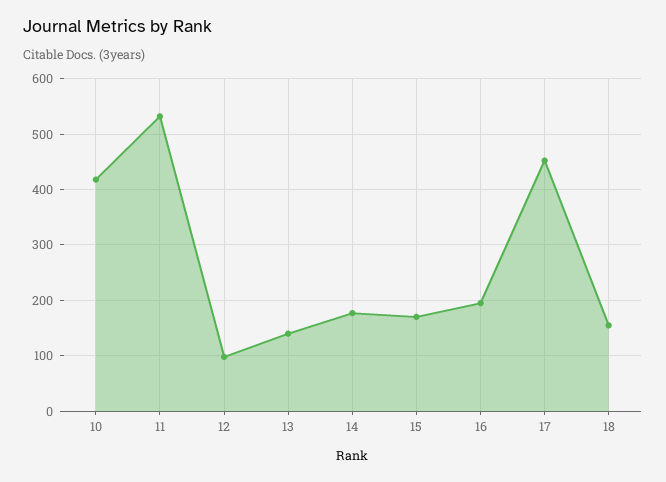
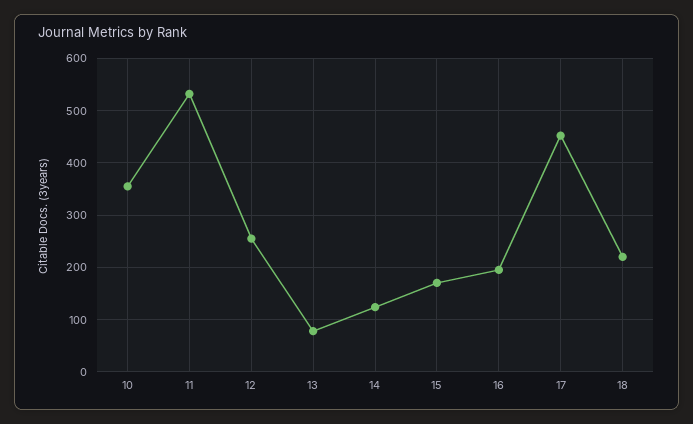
  {
-   "10": 420,
+   "10": 360,
    "11": 540,
-   "12": 100,
+   "12": 260,
-   "13": 140,
+   "13": 80,
-   "14": 180,
+   "14": 120,
    "15": 180,
    "16": 200,
    "17": 460,
-   "18": 160
+   "18": 220
  }

